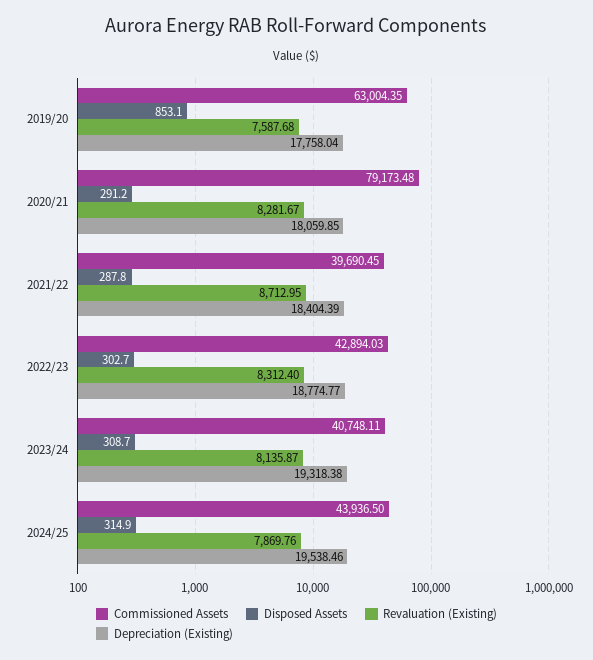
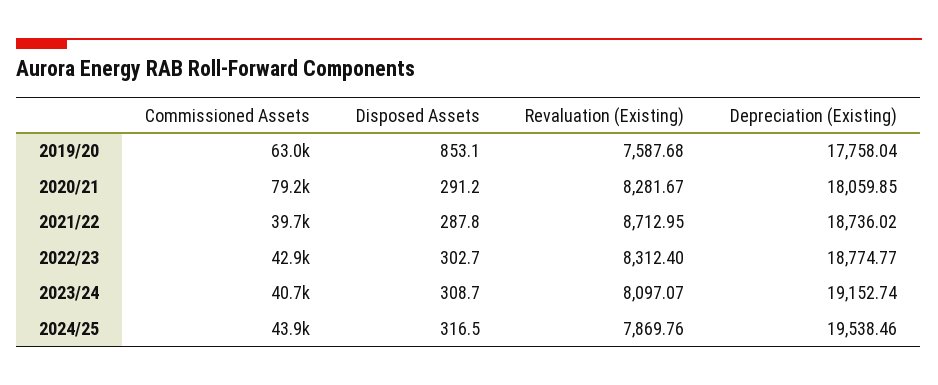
  {
    "Commissioned Assets": {
      "2019/20": 63004.35,
      "2020/21": 79173.48,
      "2021/22": 39690.45,
      "2022/23": 42894.03,
      "2023/24": 40748.11,
      "2024/25": 43936.5
    },
    "Disposed Assets": {
      "2019/20": 853.1,
      "2020/21": 291.2,
      "2021/22": 287.8,
      "2022/23": 302.7,
      "2023/24": 308.7,
-     "2024/25": 314.9
+     "2024/25": 316.5
    },
    "Revaluation (Existing)": {
      "2019/20": 7587.68,
      "2020/21": 8281.67,
      "2021/22": 8712.95,
      "2022/23": 8312.4,
-     "2023/24": 8135.87,
+     "2023/24": 8097.07,
      "2024/25": 7869.76
    },
    "Depreciation (Existing)": {
      "2019/20": 17758.04,
      "2020/21": 18059.85,
-     "2021/22": 18404.39,
+     "2021/22": 18736.02,
      "2022/23": 18774.77,
-     "2023/24": 19318.38,
+     "2023/24": 19152.74,
      "2024/25": 19538.46
    }
  }

